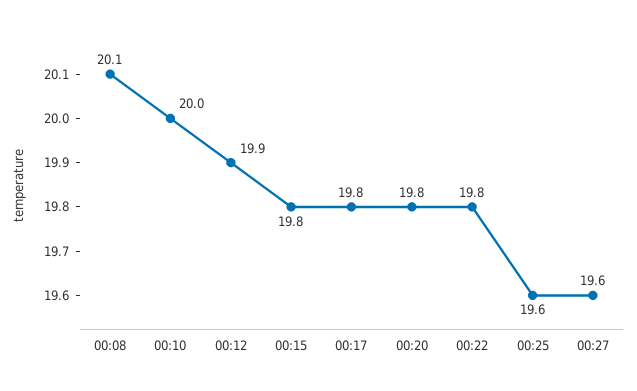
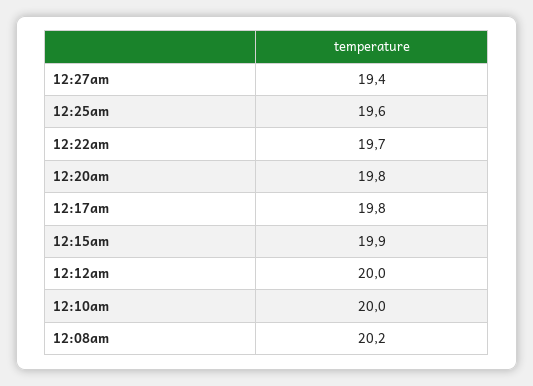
  {
-   "00:08": 20.1,
+   "00:08": 20.2,
    "00:10": 20,
-   "00:12": 19.9,
+   "00:12": 20,
-   "00:15": 19.8,
+   "00:15": 19.9,
    "00:17": 19.8,
    "00:20": 19.8,
-   "00:22": 19.8,
+   "00:22": 19.7,
    "00:25": 19.6,
-   "00:27": 19.6
+   "00:27": 19.4
  }

